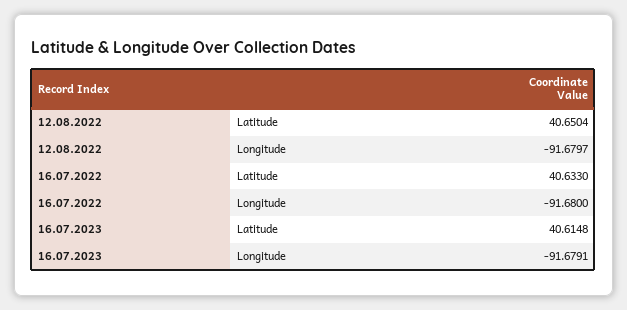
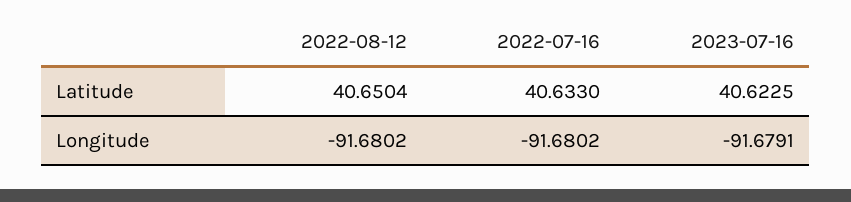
  {
    "12.08.2022": {
      "Latitude": 40.6504,
-     "Longitude": -91.6797
+     "Longitude": -91.6802
    },
    "16.07.2022": {
      "Latitude": 40.633,
-     "Longitude": -91.68
+     "Longitude": -91.6802
    },
    "16.07.2023": {
-     "Latitude": 40.6148,
+     "Latitude": 40.6225,
      "Longitude": -91.6791
    }
  }

